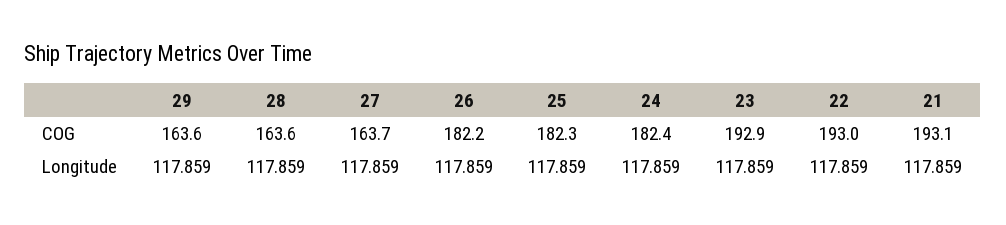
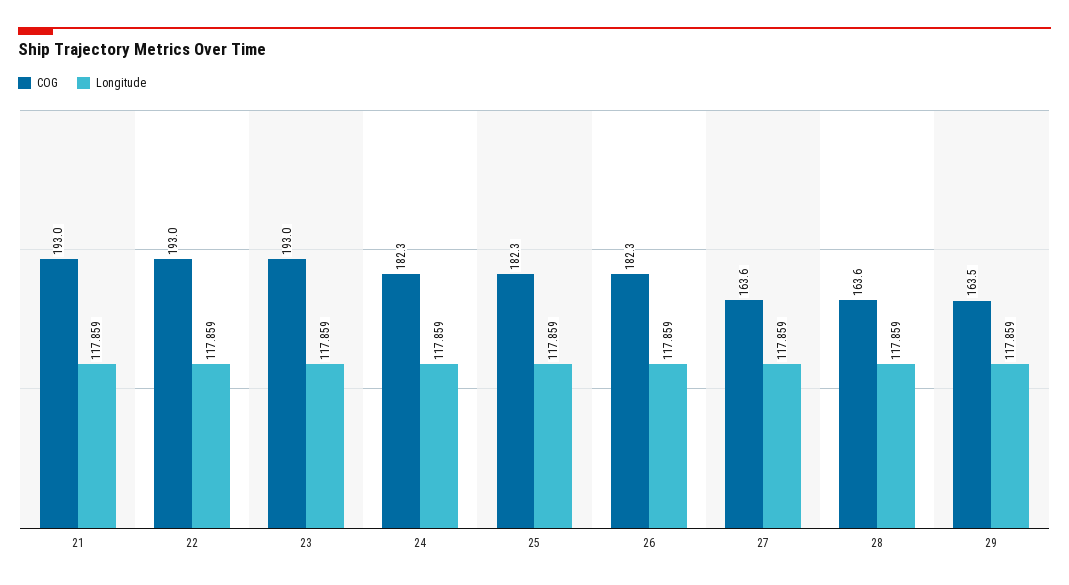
  {
    "COG": {
-     "29": 163.6,
+     "29": 163.5,
      "28": 163.6,
-     "27": 163.7,
+     "27": 163.6,
-     "26": 182.2,
+     "26": 182.3,
      "25": 182.3,
-     "24": 182.4,
+     "24": 182.3,
-     "23": 192.9,
+     "23": 193,
      "22": 193,
-     "21": 193.1
+     "21": 193
    },
    "Longitude": {
      "29": 117.859,
      "28": 117.859,
      "27": 117.859,
      "26": 117.859,
      "25": 117.859,
      "24": 117.859,
      "23": 117.859,
      "22": 117.859,
      "21": 117.859
    }
  }

